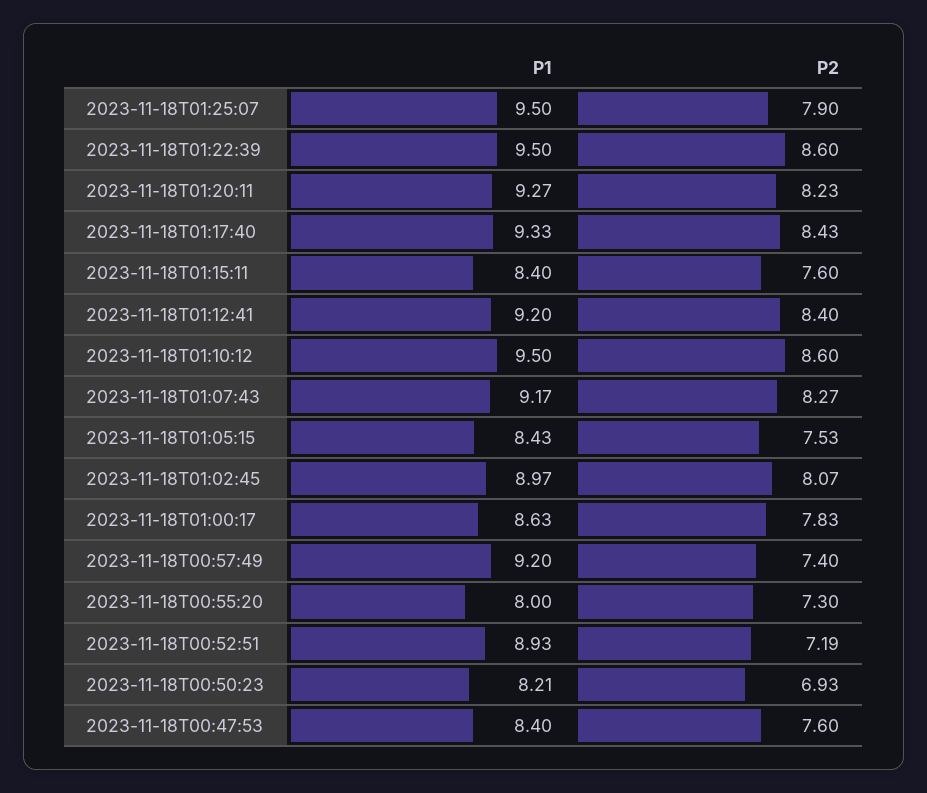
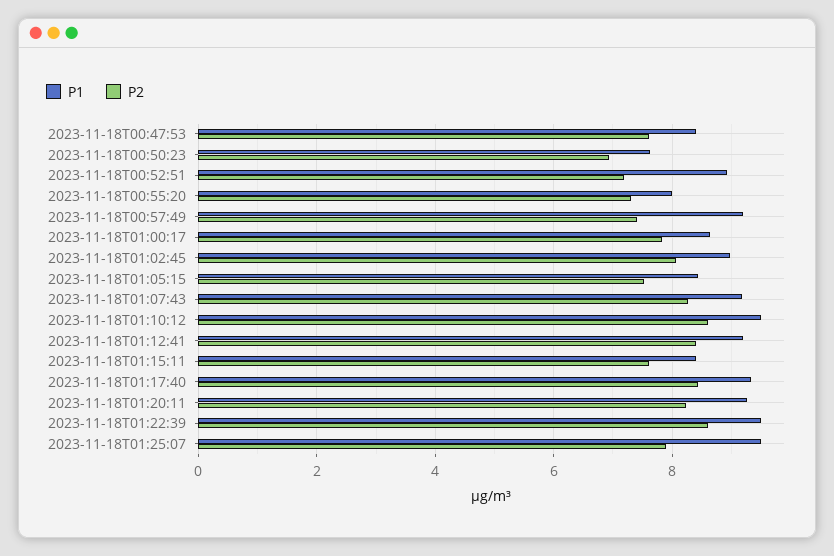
  {
    "P1": {
      "2023-11-18T01:25:07": 9.5,
      "2023-11-18T01:22:39": 9.5,
      "2023-11-18T01:20:11": 9.27,
      "2023-11-18T01:17:40": 9.33,
      "2023-11-18T01:15:11": 8.4,
      "2023-11-18T01:12:41": 9.2,
      "2023-11-18T01:10:12": 9.5,
      "2023-11-18T01:07:43": 9.17,
      "2023-11-18T01:05:15": 8.43,
      "2023-11-18T01:02:45": 8.97,
      "2023-11-18T01:00:17": 8.63,
      "2023-11-18T00:57:49": 9.2,
      "2023-11-18T00:55:20": 8,
      "2023-11-18T00:52:51": 8.93,
-     "2023-11-18T00:50:23": 8.21,
+     "2023-11-18T00:50:23": 7.6,
      "2023-11-18T00:47:53": 8.4
    },
    "P2": {
      "2023-11-18T01:25:07": 7.9,
      "2023-11-18T01:22:39": 8.6,
      "2023-11-18T01:20:11": 8.23,
      "2023-11-18T01:17:40": 8.43,
      "2023-11-18T01:15:11": 7.6,
      "2023-11-18T01:12:41": 8.4,
      "2023-11-18T01:10:12": 8.6,
      "2023-11-18T01:07:43": 8.27,
      "2023-11-18T01:05:15": 7.53,
      "2023-11-18T01:02:45": 8.07,
      "2023-11-18T01:00:17": 7.83,
      "2023-11-18T00:57:49": 7.4,
      "2023-11-18T00:55:20": 7.3,
      "2023-11-18T00:52:51": 7.19,
      "2023-11-18T00:50:23": 6.93,
      "2023-11-18T00:47:53": 7.6
    }
  }

